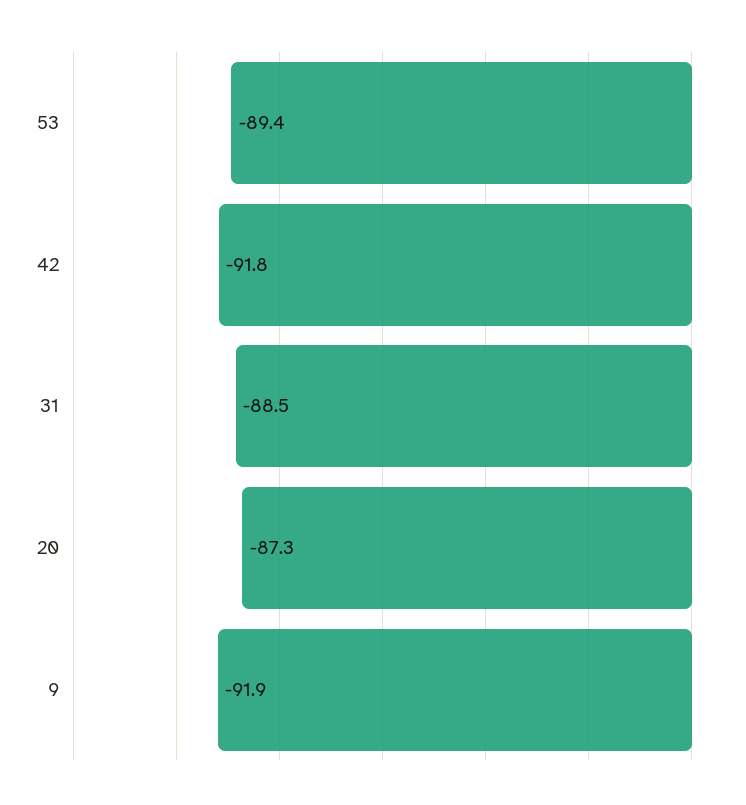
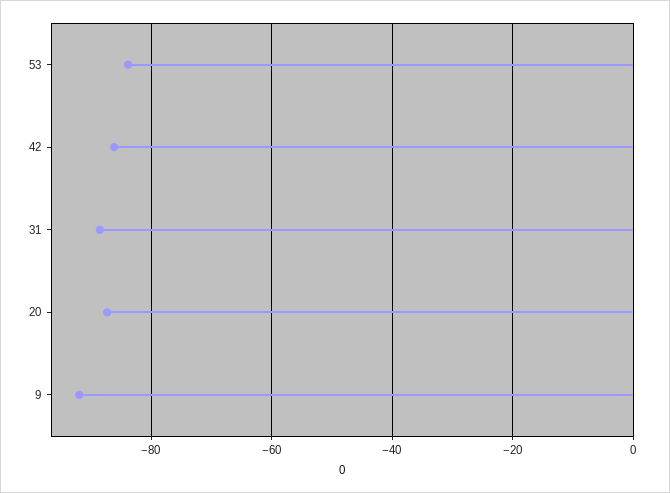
  {
-   "53": -89.4,
+   "53": -84,
-   "42": -91.8,
+   "42": -86,
    "31": -88.5,
    "20": -87.3,
    "9": -91.9
  }

